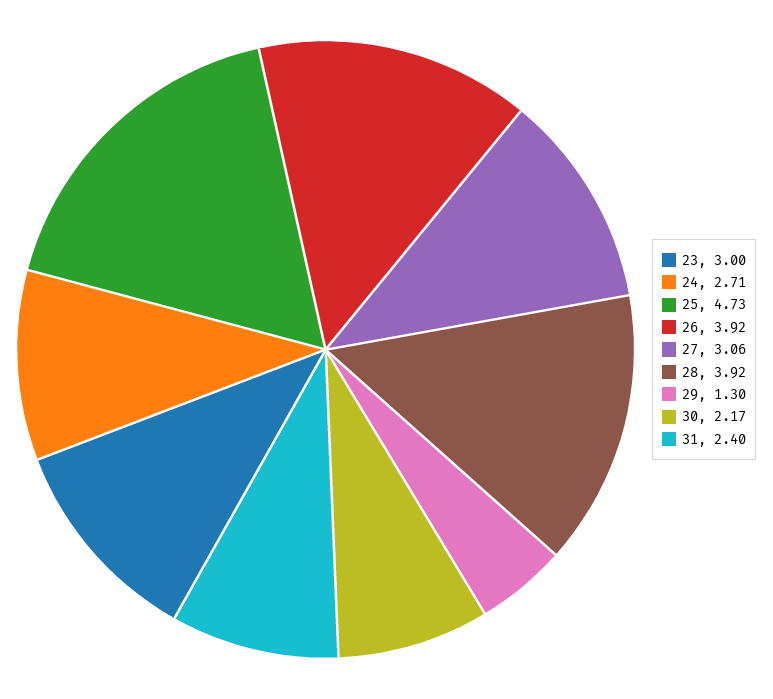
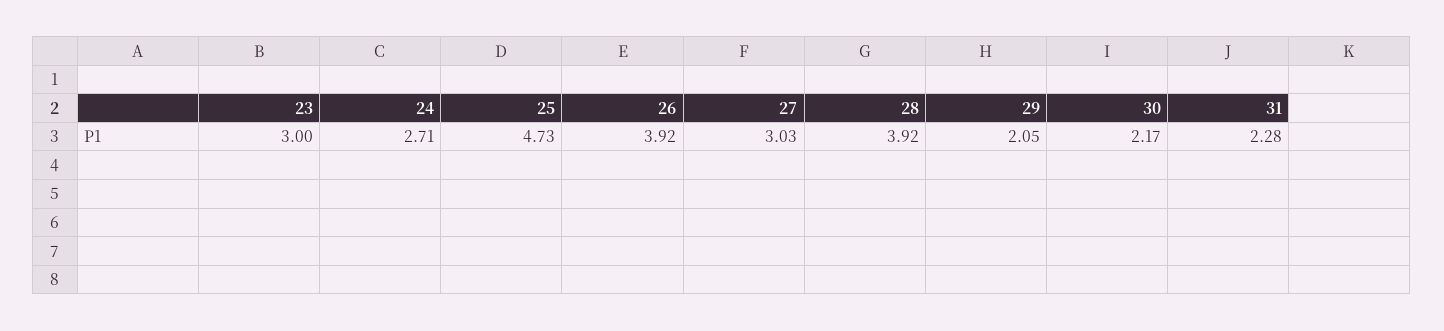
  {
    "23": 3,
    "24": 2.71,
    "25": 4.73,
    "26": 3.92,
-   "27": 3.06,
+   "27": 3.03,
    "28": 3.92,
-   "29": 1.3,
+   "29": 2.05,
    "30": 2.17,
-   "31": 2.4
+   "31": 2.28
  }

